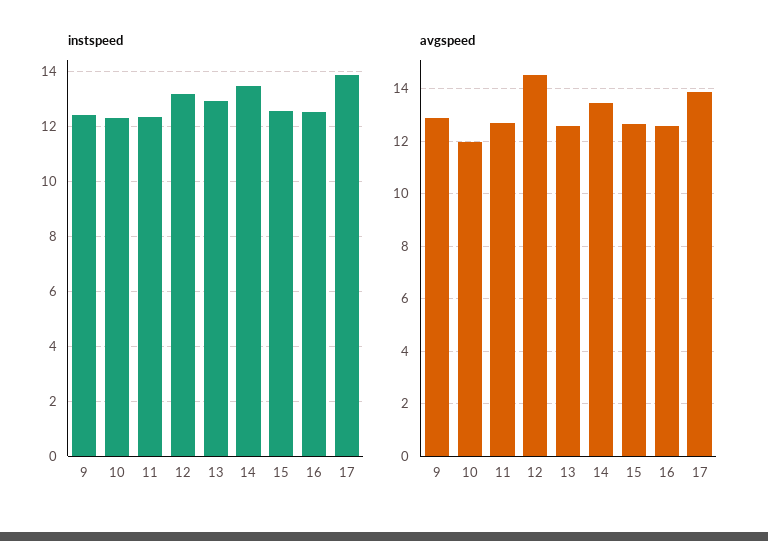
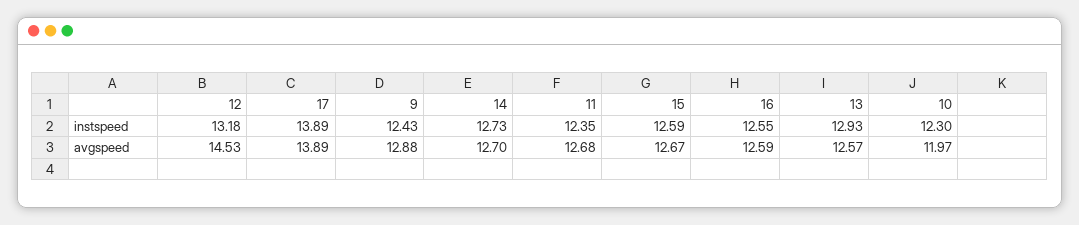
  {
    "instspeed": {
      "9": 12.43,
      "10": 12.3,
      "11": 12.35,
      "12": 13.18,
      "13": 12.93,
-     "14": 13.5,
+     "14": 12.73,
      "15": 12.59,
      "16": 12.55,
      "17": 13.89
    },
    "avgspeed": {
      "9": 12.88,
      "10": 11.97,
      "11": 12.68,
      "12": 14.53,
      "13": 12.57,
-     "14": 13.5,
+     "14": 12.7,
      "15": 12.67,
      "16": 12.59,
      "17": 13.89
    }
  }

